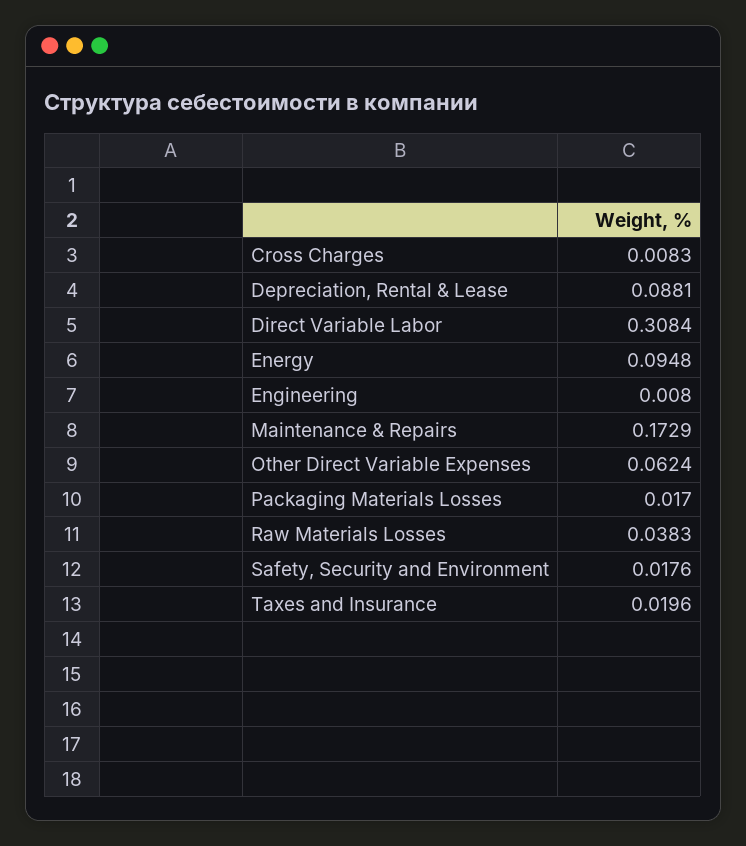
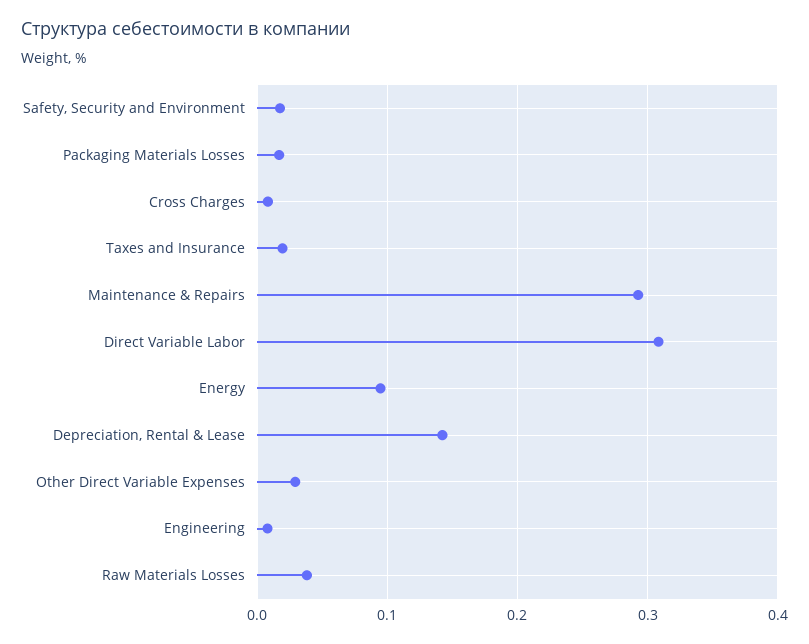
  {
    "Cross Charges": 0.0083,
-   "Depreciation, Rental & Lease": 0.0881,
+   "Depreciation, Rental & Lease": 0.14,
    "Direct Variable Labor": 0.3084,
    "Energy": 0.0948,
    "Engineering": 0.008,
-   "Maintenance & Repairs": 0.1729,
+   "Maintenance & Repairs": 0.29,
-   "Other Direct Variable Expenses": 0.0624,
+   "Other Direct Variable Expenses": 0.03,
    "Packaging Materials Losses": 0.017,
    "Raw Materials Losses": 0.0383,
    "Safety, Security and Environment": 0.0176,
    "Taxes and Insurance": 0.0196
  }

